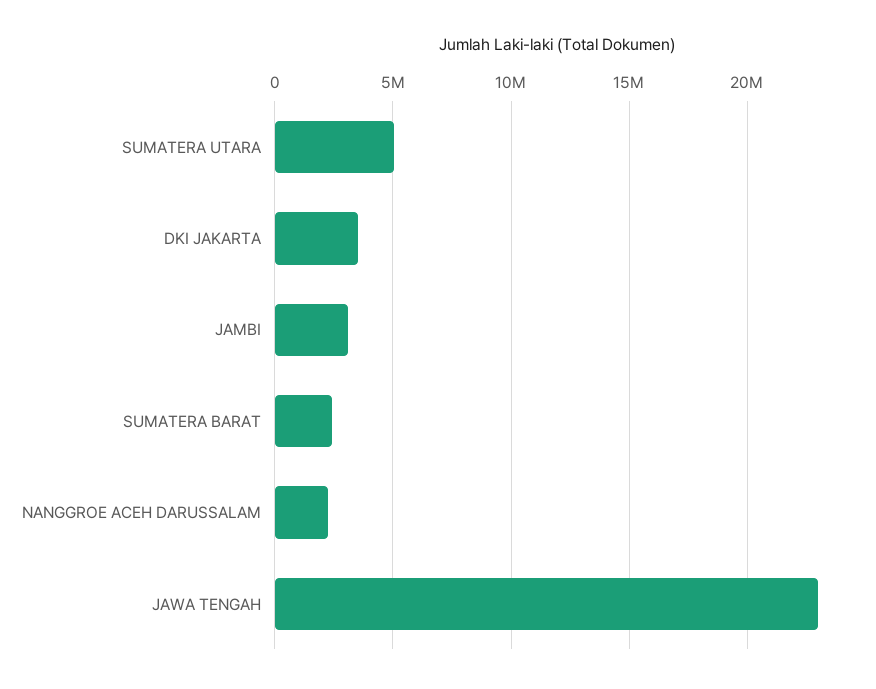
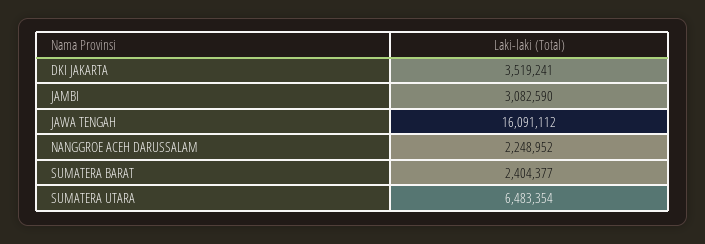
  {
-   "SUMATERA UTARA": 5000000,
+   "SUMATERA UTARA": 6483354,
    "DKI JAKARTA": 3519241,
    "JAMBI": 3082590,
    "SUMATERA BARAT": 2404377,
    "NANGGROE ACEH DARUSSALAM": 2248952,
-   "JAWA TENGAH": 23000000
+   "JAWA TENGAH": 16091112
  }

